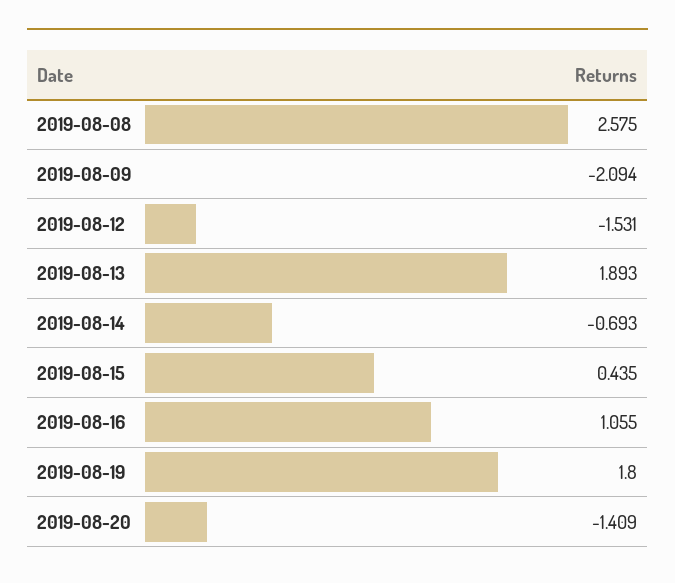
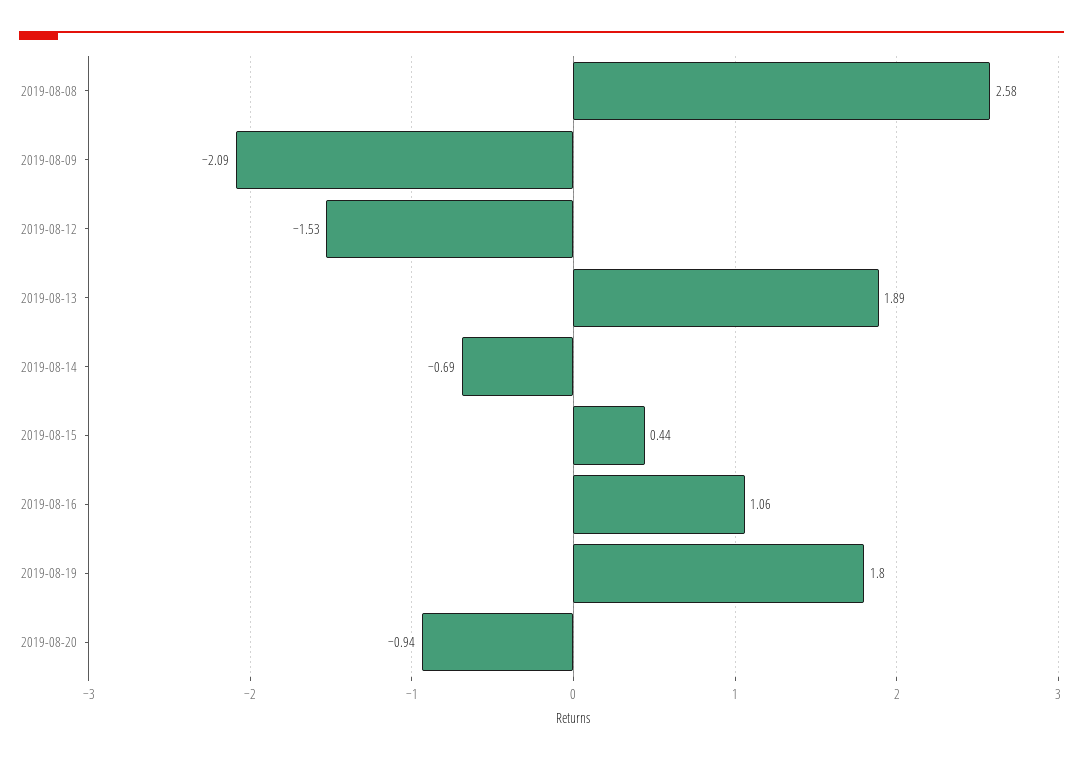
  {
    "2019-08-08": 2.575,
    "2019-08-09": -2.094,
    "2019-08-12": -1.531,
    "2019-08-13": 1.893,
    "2019-08-14": -0.693,
    "2019-08-15": 0.435,
    "2019-08-16": 1.055,
    "2019-08-19": 1.8,
-   "2019-08-20": -1.409
+   "2019-08-20": -0.94
  }

